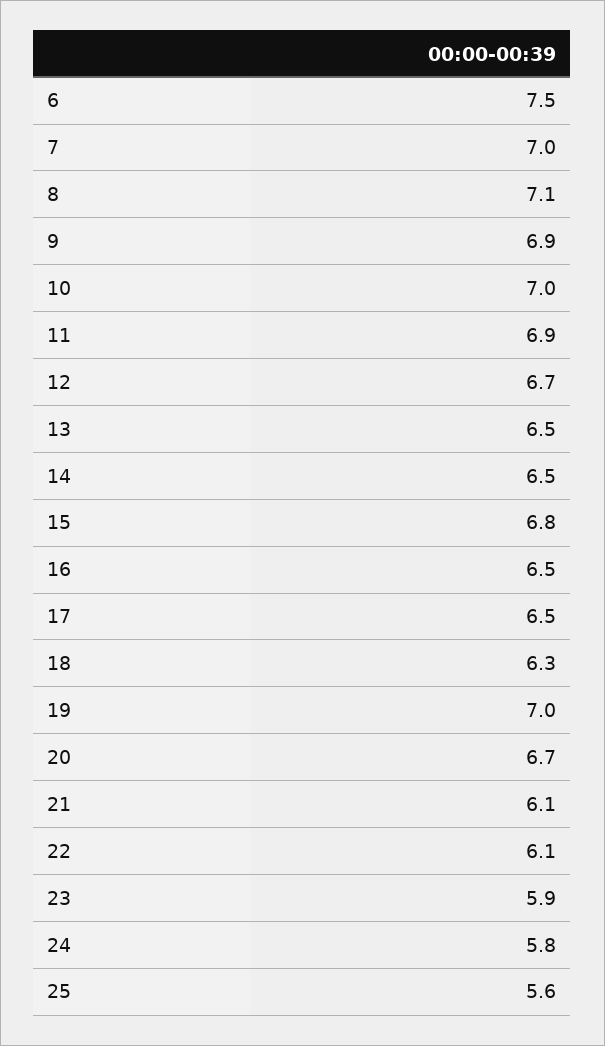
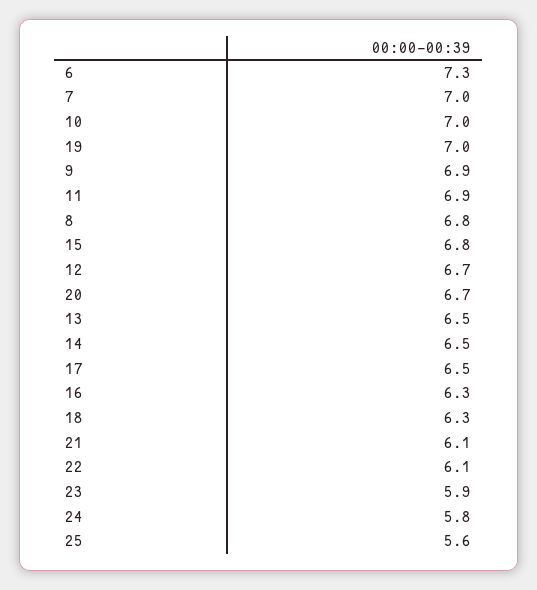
  {
-   "6": 7.5,
+   "6": 7.3,
    "7": 7,
-   "8": 7.1,
+   "8": 6.8,
    "9": 6.9,
    "10": 7,
    "11": 6.9,
    "12": 6.7,
    "13": 6.5,
    "14": 6.5,
    "15": 6.8,
-   "16": 6.5,
+   "16": 6.3,
    "17": 6.5,
    "18": 6.3,
    "19": 7,
    "20": 6.7,
    "21": 6.1,
    "22": 6.1,
    "23": 5.9,
    "24": 5.8,
    "25": 5.6
  }

